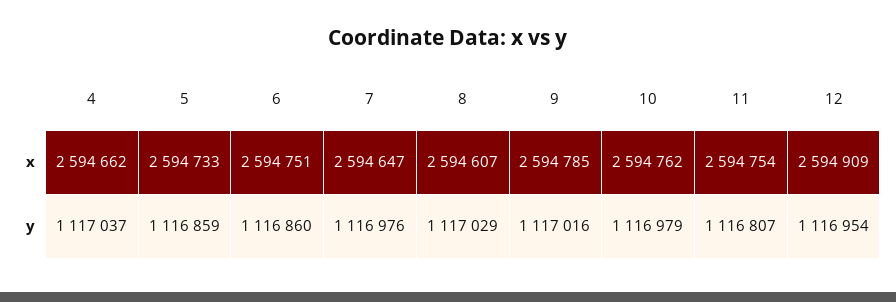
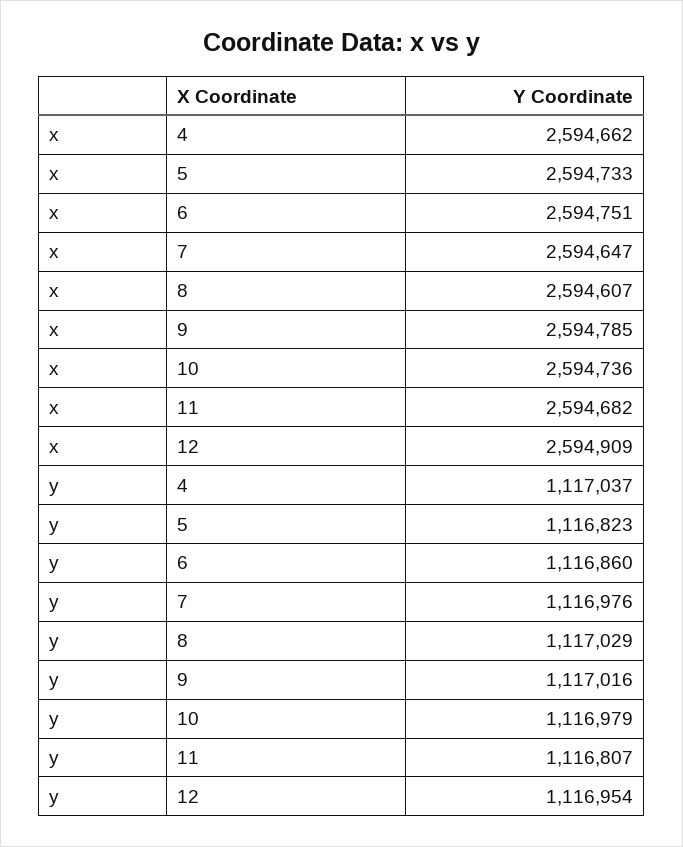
  {
    "4": {
      "x": 2594662,
      "y": 1117037
    },
    "5": {
      "x": 2594733,
-     "y": 1116859
+     "y": 1116823
    },
    "6": {
      "x": 2594751,
      "y": 1116860
    },
    "7": {
      "x": 2594647,
      "y": 1116976
    },
    "8": {
      "x": 2594607,
      "y": 1117029
    },
    "9": {
      "x": 2594785,
      "y": 1117016
    },
    "10": {
-     "x": 2594762,
+     "x": 2594736,
      "y": 1116979
    },
    "11": {
-     "x": 2594754,
+     "x": 2594682,
      "y": 1116807
    },
    "12": {
      "x": 2594909,
      "y": 1116954
    }
  }

